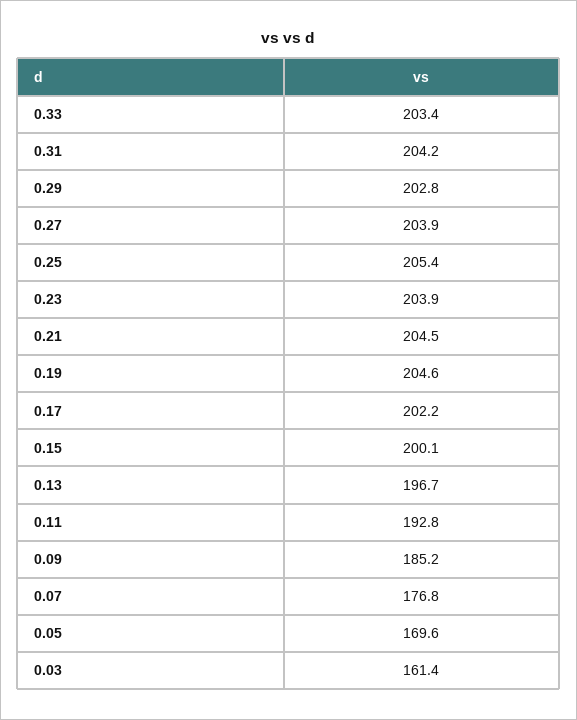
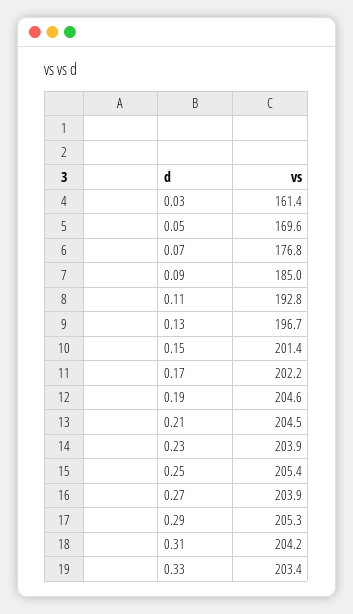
  {
    "0.33": 203.4,
    "0.31": 204.2,
-   "0.29": 202.8,
+   "0.29": 205.3,
    "0.27": 203.9,
    "0.25": 205.4,
    "0.23": 203.9,
    "0.21": 204.5,
    "0.19": 204.6,
    "0.17": 202.2,
-   "0.15": 200.1,
+   "0.15": 201.4,
    "0.13": 196.7,
    "0.11": 192.8,
-   "0.09": 185.2,
+   "0.09": 185,
    "0.07": 176.8,
    "0.05": 169.6,
    "0.03": 161.4
  }

